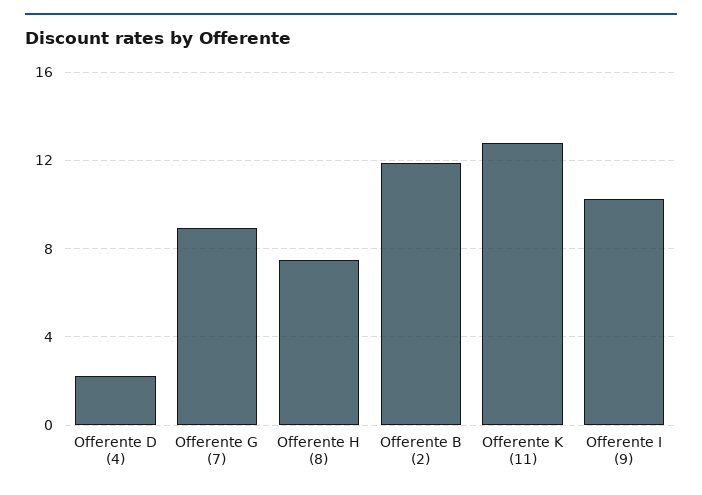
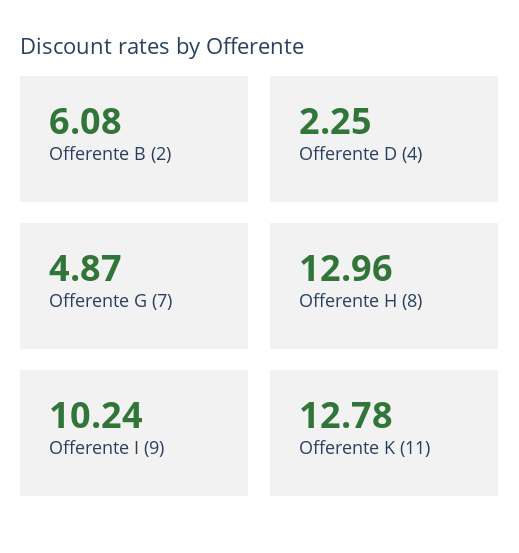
  {
    "Offerente D (4)": 2.25,
-   "Offerente G (7)": 9,
+   "Offerente G (7)": 4.87,
-   "Offerente H (8)": 7.5,
+   "Offerente H (8)": 12.96,
-   "Offerente B (2)": 12,
+   "Offerente B (2)": 6.08,
    "Offerente K (11)": 12.78,
    "Offerente I (9)": 10.24
  }

